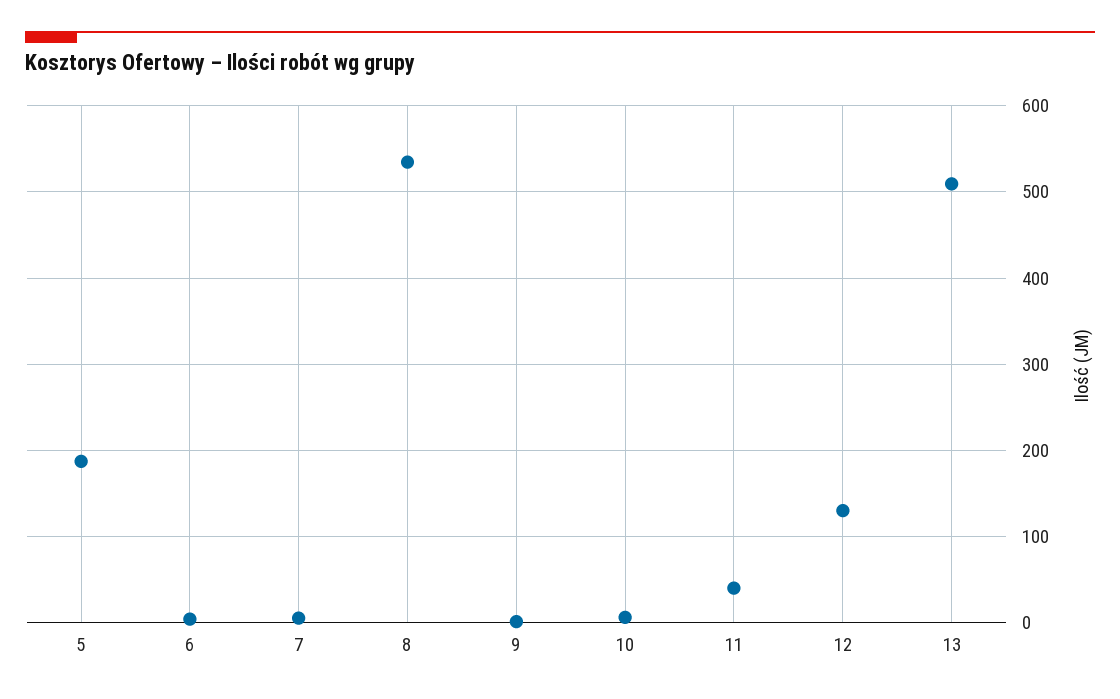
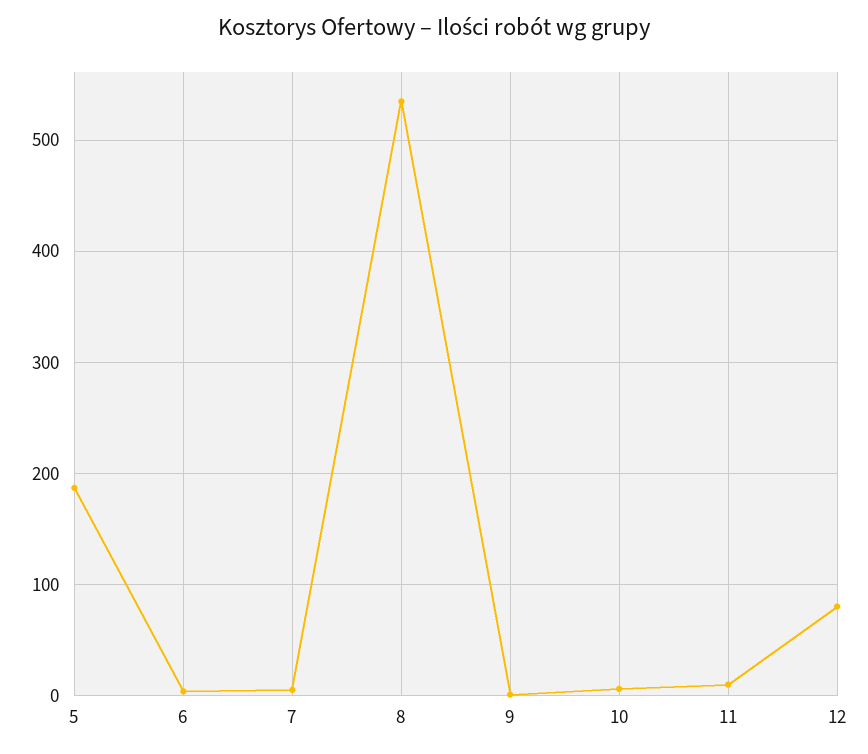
  {
    "5": 190,
    "6": 0,
    "7": 10,
    "8": 530,
    "9": 0,
    "10": 10,
-   "11": 40,
+   "11": 10,
-   "12": 130,
+   "12": 80
-   "13": 510
  }

